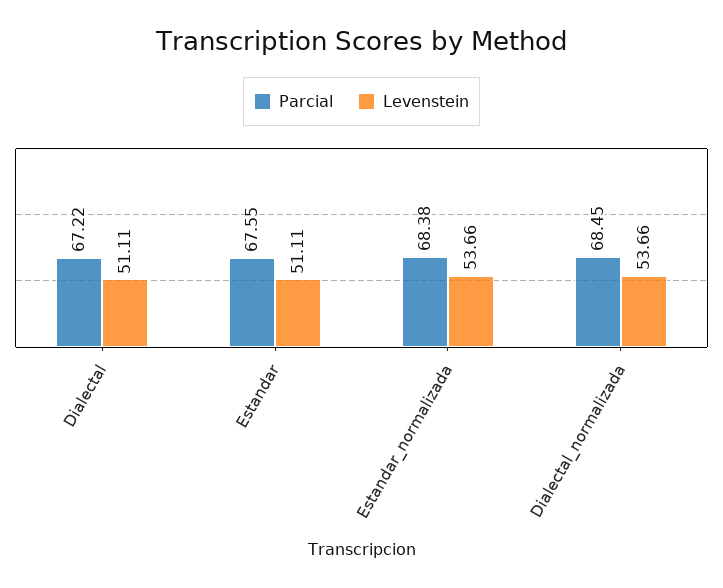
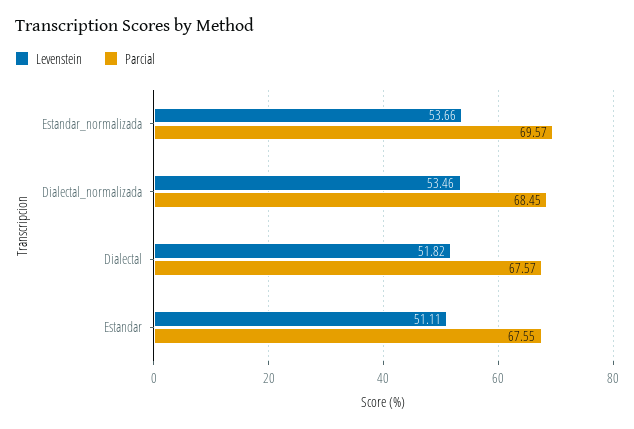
  {
    "Parcial": {
-     "Dialectal": 67.22,
+     "Dialectal": 67.57,
      "Estandar": 67.55,
-     "Estandar_normalizada": 68.38,
+     "Estandar_normalizada": 69.57,
      "Dialectal_normalizada": 68.45
    },
    "Levenstein": {
-     "Dialectal": 51.11,
+     "Dialectal": 51.82,
      "Estandar": 51.11,
      "Estandar_normalizada": 53.66,
-     "Dialectal_normalizada": 53.66
+     "Dialectal_normalizada": 53.46
    }
  }

